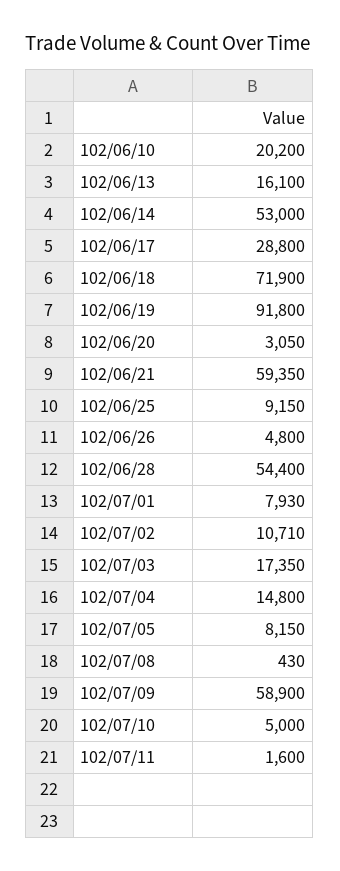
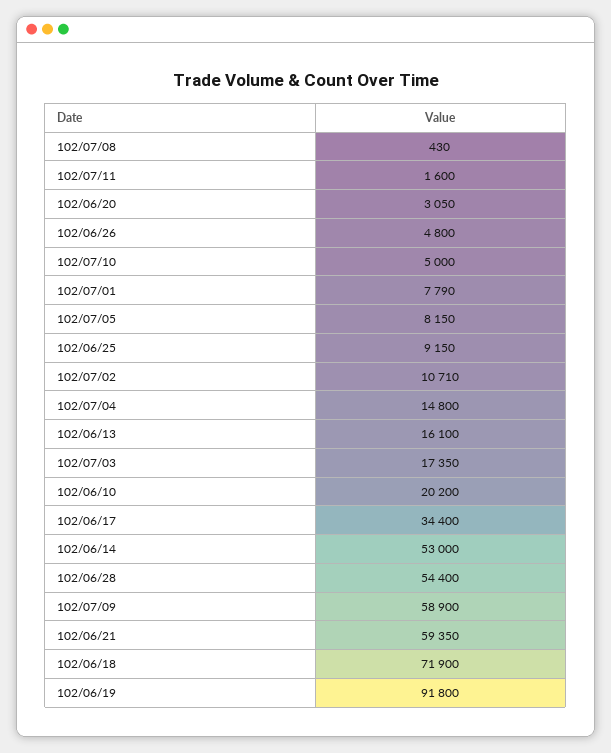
  {
    "102/06/10": 20200,
    "102/06/13": 16100,
    "102/06/14": 53000,
-   "102/06/17": 28800,
+   "102/06/17": 34400,
    "102/06/18": 71900,
    "102/06/19": 91800,
    "102/06/20": 3050,
    "102/06/21": 59350,
    "102/06/25": 9150,
    "102/06/26": 4800,
    "102/06/28": 54400,
-   "102/07/01": 7930,
+   "102/07/01": 7790,
    "102/07/02": 10710,
    "102/07/03": 17350,
    "102/07/04": 14800,
    "102/07/05": 8150,
    "102/07/08": 430,
    "102/07/09": 58900,
    "102/07/10": 5000,
    "102/07/11": 1600
  }

